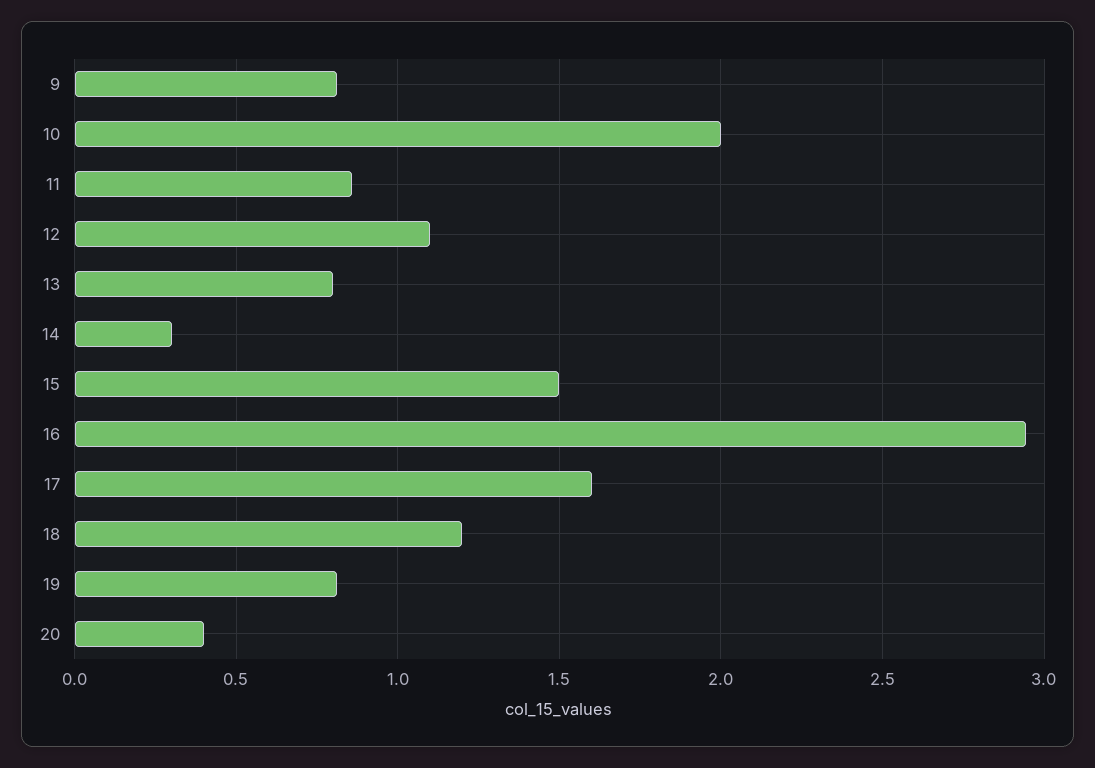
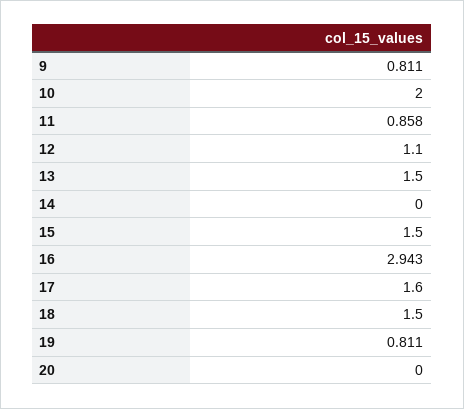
  {
    "9": 0.811,
    "10": 2,
    "11": 0.858,
    "12": 1.1,
-   "13": 0.8,
+   "13": 1.5,
-   "14": 0.3,
+   "14": 0,
    "15": 1.5,
    "16": 2.943,
    "17": 1.6,
-   "18": 1.2,
+   "18": 1.5,
    "19": 0.811,
-   "20": 0.4
+   "20": 0
  }

